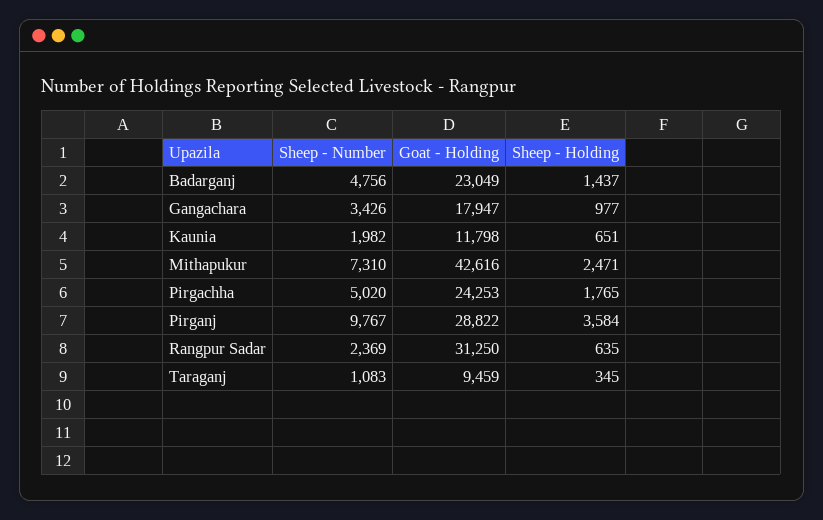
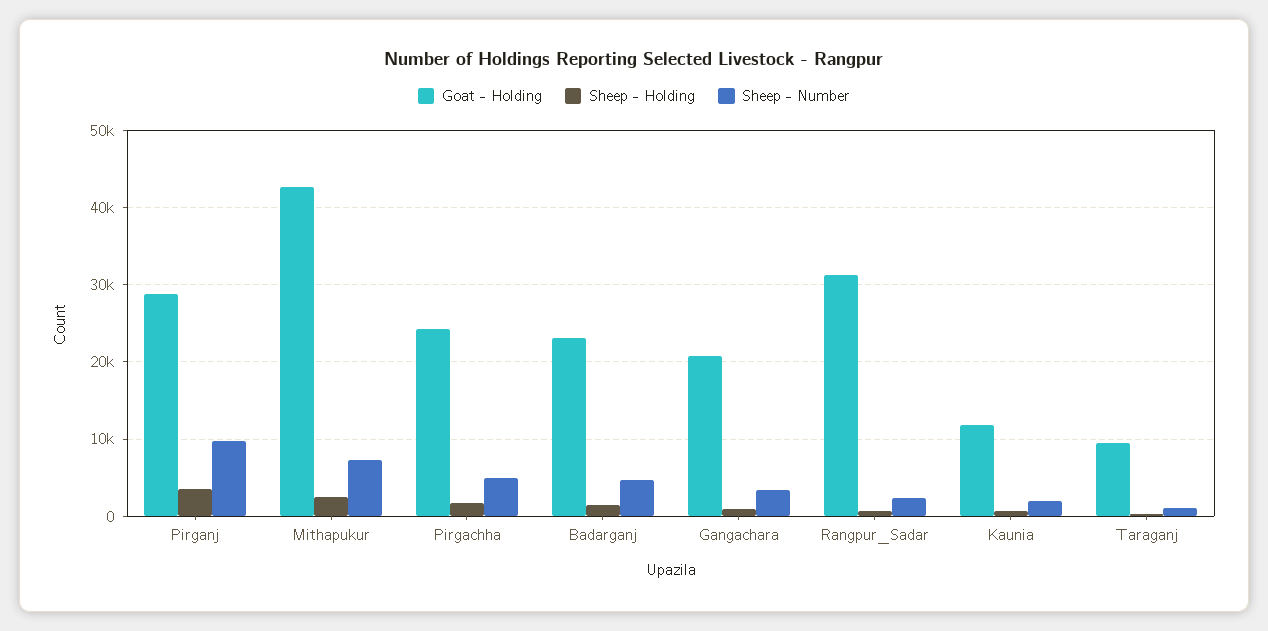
  {
    "Sheep - Number": {
      "Badarganj": 4756,
      "Gangachara": 3426,
      "Kaunia": 1982,
      "Mithapukur": 7310,
      "Pirgachha": 5020,
      "Pirganj": 9767,
      "Rangpur Sadar": 2369,
      "Taraganj": 1083
    },
    "Goat - Holding": {
      "Badarganj": 23049,
-     "Gangachara": 17947,
+     "Gangachara": 21000,
      "Kaunia": 11798,
      "Mithapukur": 42616,
      "Pirgachha": 24253,
      "Pirganj": 28822,
      "Rangpur Sadar": 31250,
      "Taraganj": 9459
    },
    "Sheep - Holding": {
      "Badarganj": 1437,
      "Gangachara": 977,
      "Kaunia": 651,
      "Mithapukur": 2471,
      "Pirgachha": 1765,
      "Pirganj": 3584,
      "Rangpur Sadar": 635,
      "Taraganj": 345
    }
  }

